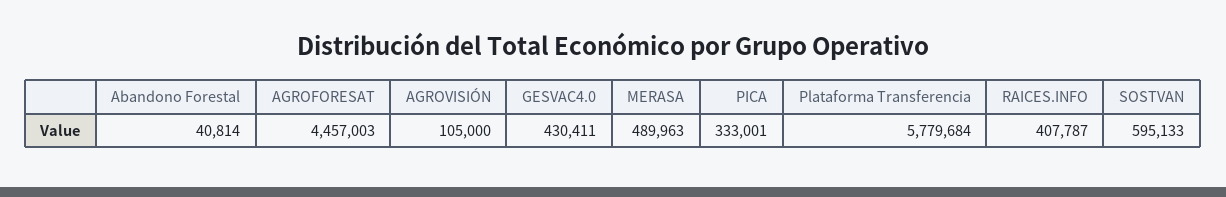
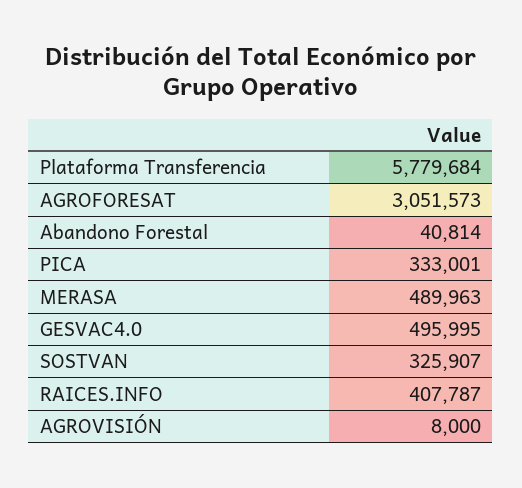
  {
    "Abandono Forestal": 40814,
-   "AGROFORESAT": 4457003,
+   "AGROFORESAT": 3051573,
-   "AGROVISIÓN": 105000,
+   "AGROVISIÓN": 8000,
-   "GESVAC4.0": 430411,
+   "GESVAC4.0": 495995,
    "MERASA": 489963,
    "PICA": 333001,
    "Plataforma Transferencia": 5779684,
    "RAICES.INFO": 407787,
-   "SOSTVAN": 595133
+   "SOSTVAN": 325907
  }

